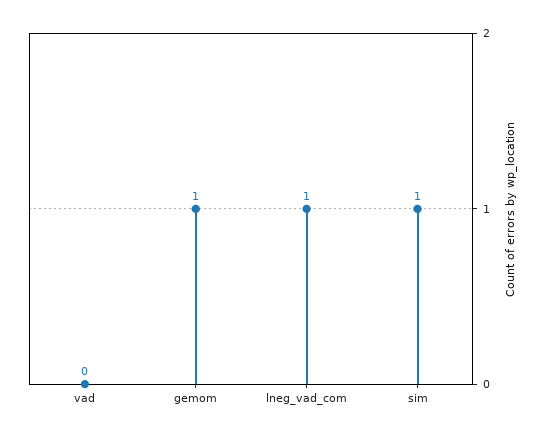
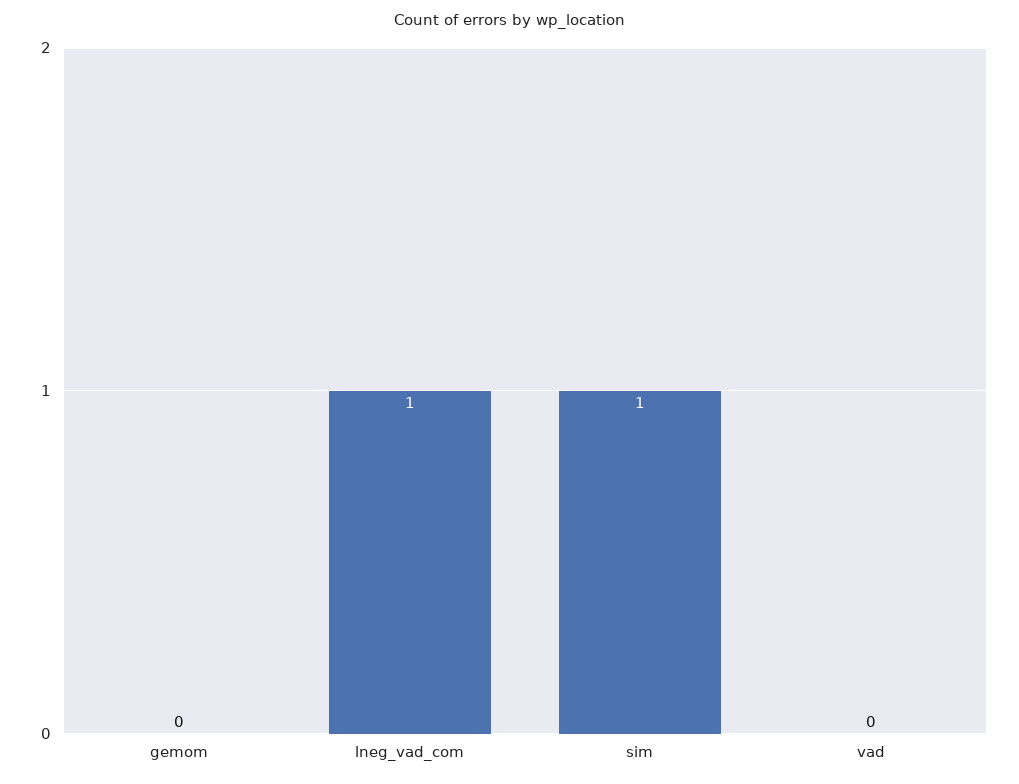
  {
    "vad": 0,
-   "gemom": 1,
+   "gemom": 0,
    "lneg_vad_com": 1,
    "sim": 1
  }

